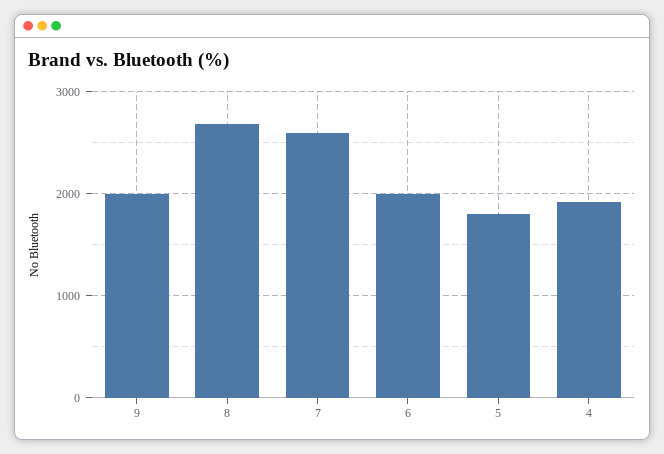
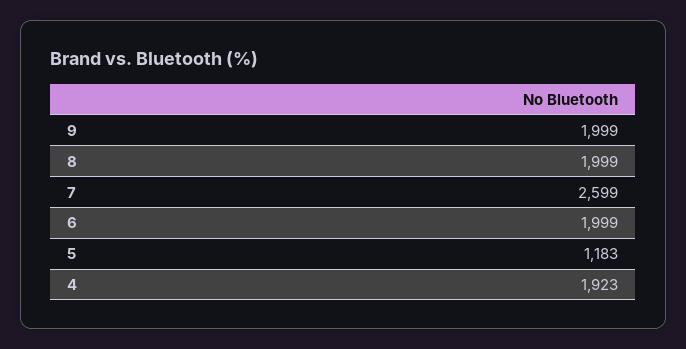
  {
    "9": 1999,
-   "8": 2700,
+   "8": 1999,
    "7": 2599,
    "6": 1999,
-   "5": 1800,
+   "5": 1183,
    "4": 1923
  }

